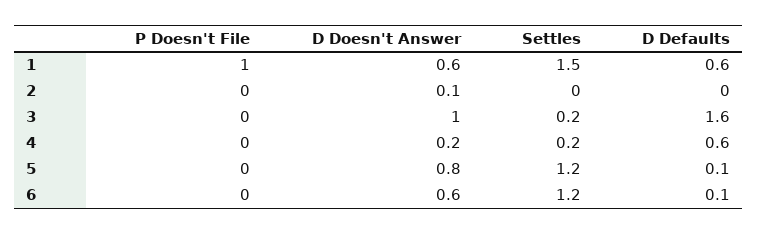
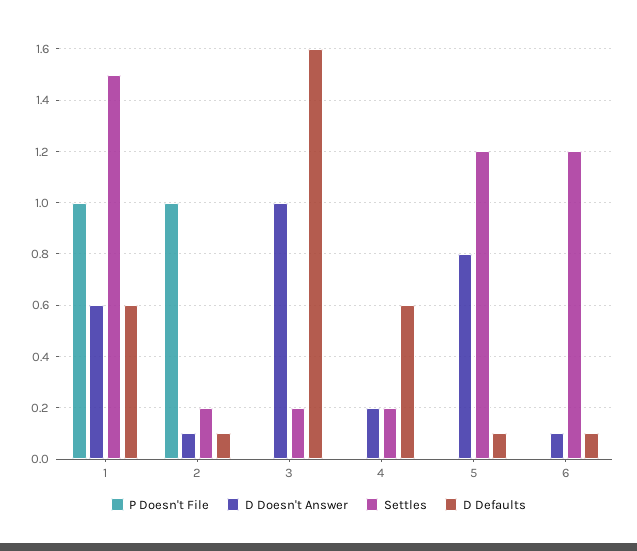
  {
    "P Doesn't File": {
      "1": 1,
-     "2": 0,
+     "2": 1,
      "3": 0,
      "4": 0,
      "5": 0,
      "6": 0
    },
    "D Doesn't Answer": {
      "1": 0.6,
      "2": 0.1,
      "3": 1,
      "4": 0.2,
      "5": 0.8,
-     "6": 0.6
+     "6": 0.1
    },
    "Settles": {
      "1": 1.5,
-     "2": 0,
+     "2": 0.2,
      "3": 0.2,
      "4": 0.2,
      "5": 1.2,
      "6": 1.2
    },
    "D Defaults": {
      "1": 0.6,
-     "2": 0,
+     "2": 0.1,
      "3": 1.6,
      "4": 0.6,
      "5": 0.1,
      "6": 0.1
    }
  }

